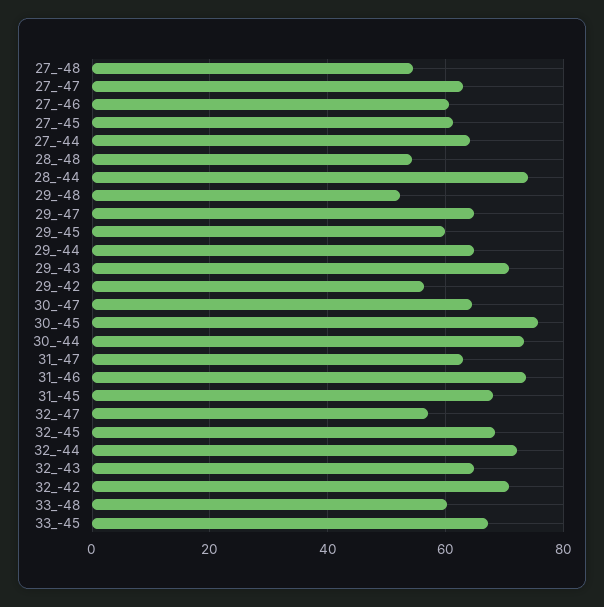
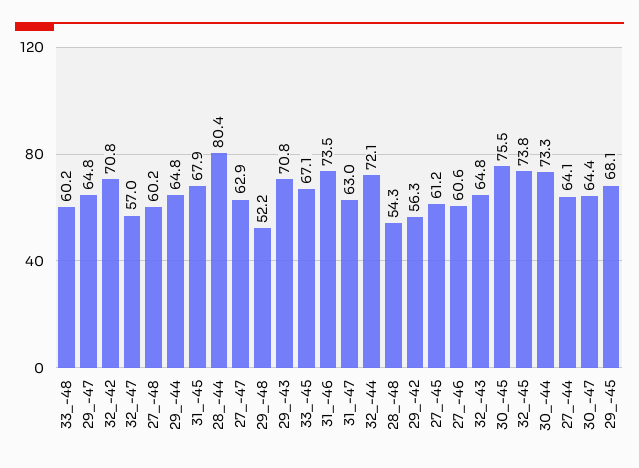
  {
-   "27_-48": 54,
+   "27_-48": 60.2,
    "27_-47": 62.9,
    "27_-46": 60.6,
    "27_-45": 61.2,
    "27_-44": 64.1,
    "28_-48": 54.3,
-   "28_-44": 74,
+   "28_-44": 80.4,
    "29_-48": 52.2,
    "29_-47": 64.8,
-   "29_-45": 60,
+   "29_-45": 68.1,
    "29_-44": 64.8,
    "29_-43": 70.8,
    "29_-42": 56.3,
    "30_-47": 64.4,
    "30_-45": 75.5,
    "30_-44": 73.3,
    "31_-47": 63,
    "31_-46": 73.5,
    "31_-45": 67.9,
    "32_-47": 57,
-   "32_-45": 68,
+   "32_-45": 73.8,
    "32_-44": 72.1,
    "32_-43": 64.8,
    "32_-42": 70.8,
    "33_-48": 60.2,
    "33_-45": 67.1
  }

